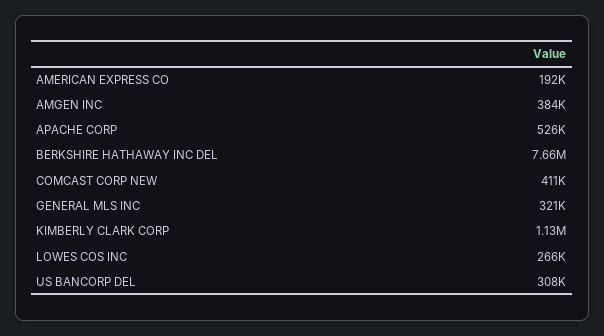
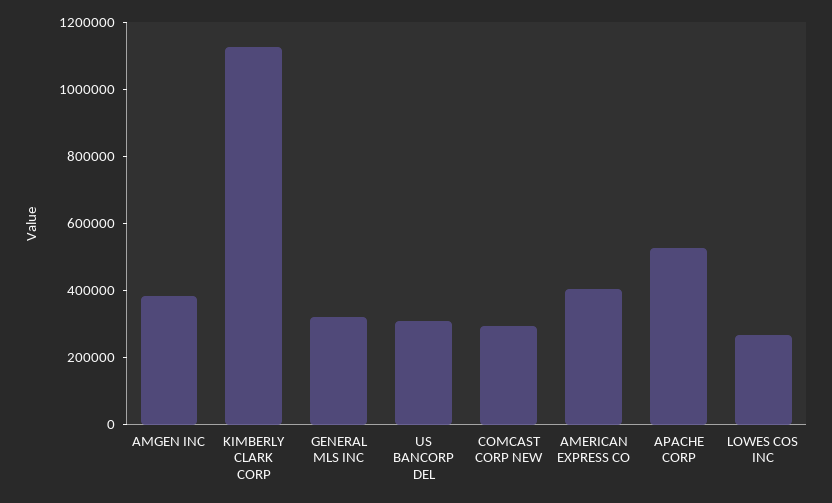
  {
-   "AMERICAN EXPRESS CO": 192000,
+   "AMERICAN EXPRESS CO": 400000,
    "AMGEN INC": 384000,
    "APACHE CORP": 526000,
-   "BERKSHIRE HATHAWAY INC DEL": 7660000,
-   "COMCAST CORP NEW": 411000,
+   "COMCAST CORP NEW": 300000,
    "GENERAL MLS INC": 321000,
    "KIMBERLY CLARK CORP": 1130000,
    "LOWES COS INC": 266000,
    "US BANCORP DEL": 308000
  }

